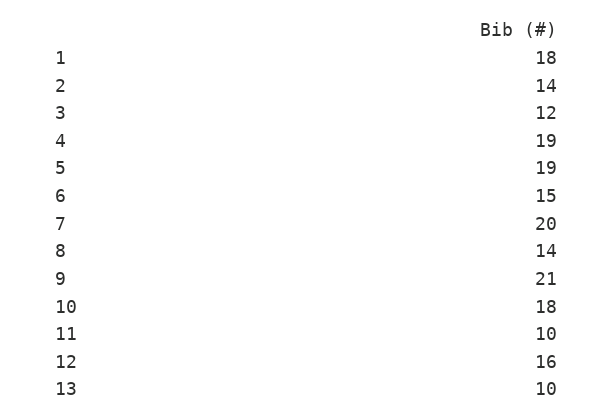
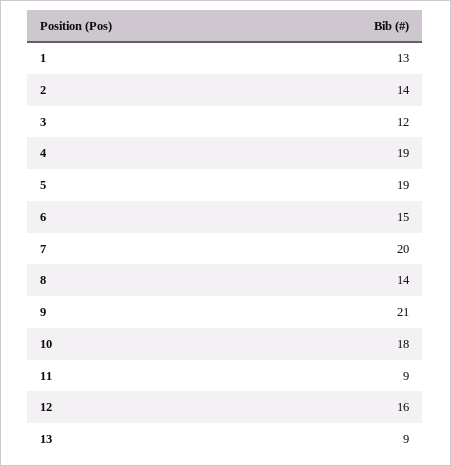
  {
-   "1": 18,
+   "1": 13,
    "2": 14,
    "3": 12,
    "4": 19,
    "5": 19,
    "6": 15,
    "7": 20,
    "8": 14,
    "9": 21,
    "10": 18,
-   "11": 10,
+   "11": 9,
    "12": 16,
-   "13": 10
+   "13": 9
  }

